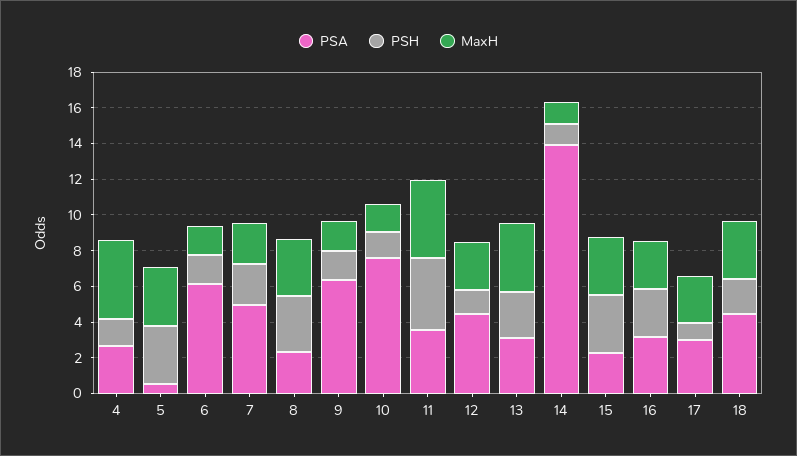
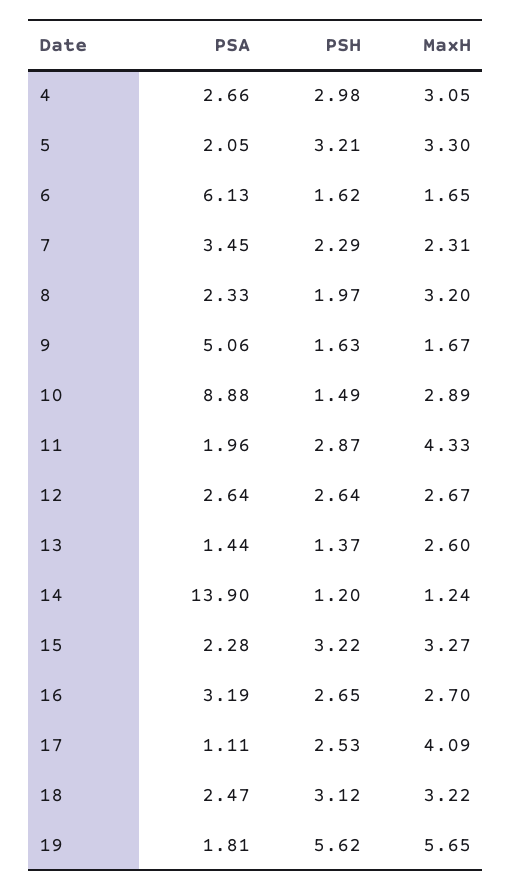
  {
    "PSA": {
      "4": 2.66,
-     "5": 0.5,
+     "5": 2.05,
      "6": 6.13,
-     "7": 5,
+     "7": 3.45,
      "8": 2.33,
-     "9": 6.5,
+     "9": 5.06,
-     "10": 7.5,
+     "10": 8.88,
-     "11": 3.5,
+     "11": 1.96,
-     "12": 4.5,
+     "12": 2.64,
-     "13": 3,
+     "13": 1.44,
      "14": 13.9,
      "15": 2.28,
      "16": 3.19,
-     "17": 3,
+     "17": 1.11,
-     "18": 4.5
+     "18": 2.47,
+     "19": 1.81
    },
    "PSH": {
-     "4": 1.5,
+     "4": 2.98,
      "5": 3.21,
      "6": 1.62,
      "7": 2.29,
-     "8": 3,
+     "8": 1.97,
      "9": 1.63,
      "10": 1.49,
-     "11": 4,
+     "11": 2.87,
-     "12": 1.5,
+     "12": 2.64,
-     "13": 2.5,
+     "13": 1.37,
      "14": 1.2,
      "15": 3.22,
      "16": 2.65,
-     "17": 1,
+     "17": 2.53,
-     "18": 2
+     "18": 3.12,
+     "19": 5.62
    },
    "MaxH": {
-     "4": 4.5,
+     "4": 3.05,
      "5": 3.3,
      "6": 1.65,
      "7": 2.31,
      "8": 3.2,
      "9": 1.67,
-     "10": 1.5,
+     "10": 2.89,
      "11": 4.33,
      "12": 2.67,
-     "13": 4,
+     "13": 2.6,
      "14": 1.24,
      "15": 3.27,
      "16": 2.7,
-     "17": 2.5,
+     "17": 4.09,
-     "18": 3.22
+     "18": 3.22,
+     "19": 5.65
    }
  }

